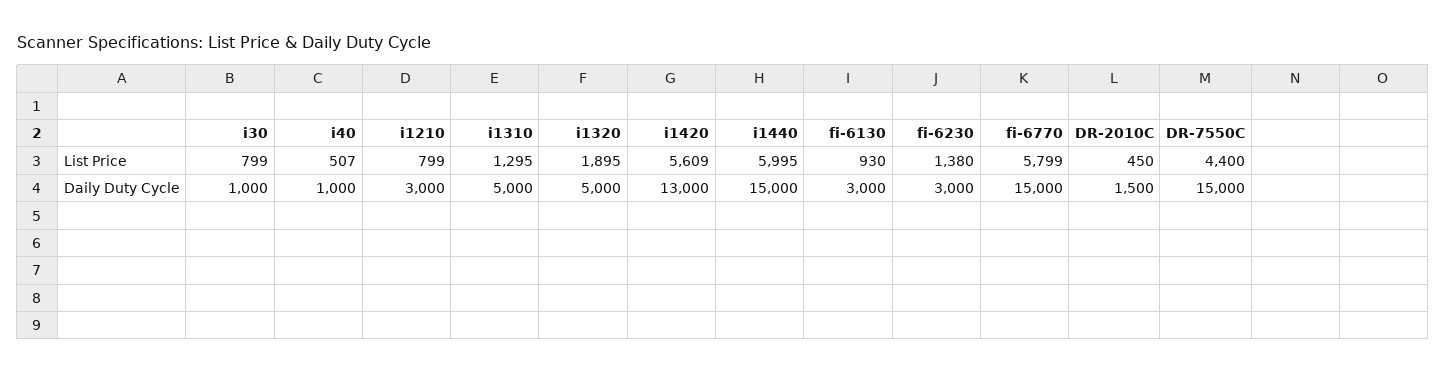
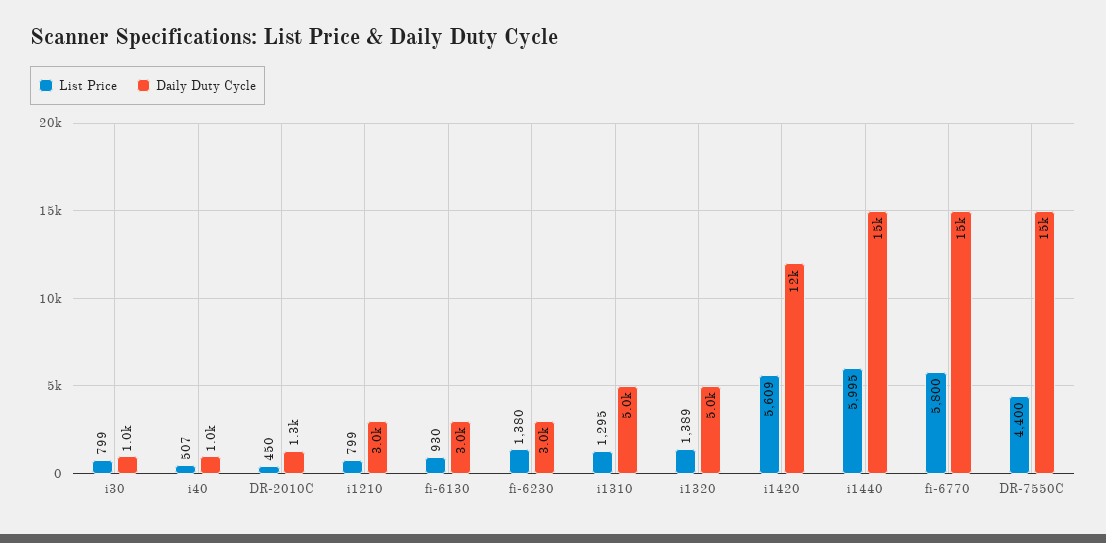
  {
    "List Price": {
      "i30": 799,
      "i40": 507,
      "i1210": 799,
      "i1310": 1295,
-     "i1320": 1895,
+     "i1320": 1389,
      "i1420": 5609,
      "i1440": 5995,
      "fi-6130": 930,
      "fi-6230": 1380,
-     "fi-6770": 5799,
+     "fi-6770": 5800,
      "DR-2010C": 450,
      "DR-7550C": 4400
    },
    "Daily Duty Cycle": {
      "i30": 1000,
      "i40": 1000,
      "i1210": 3000,
      "i1310": 5000,
      "i1320": 5000,
-     "i1420": 13000,
+     "i1420": 12000,
      "i1440": 15000,
      "fi-6130": 3000,
      "fi-6230": 3000,
      "fi-6770": 15000,
-     "DR-2010C": 1500,
+     "DR-2010C": 1300,
      "DR-7550C": 15000
    }
  }

